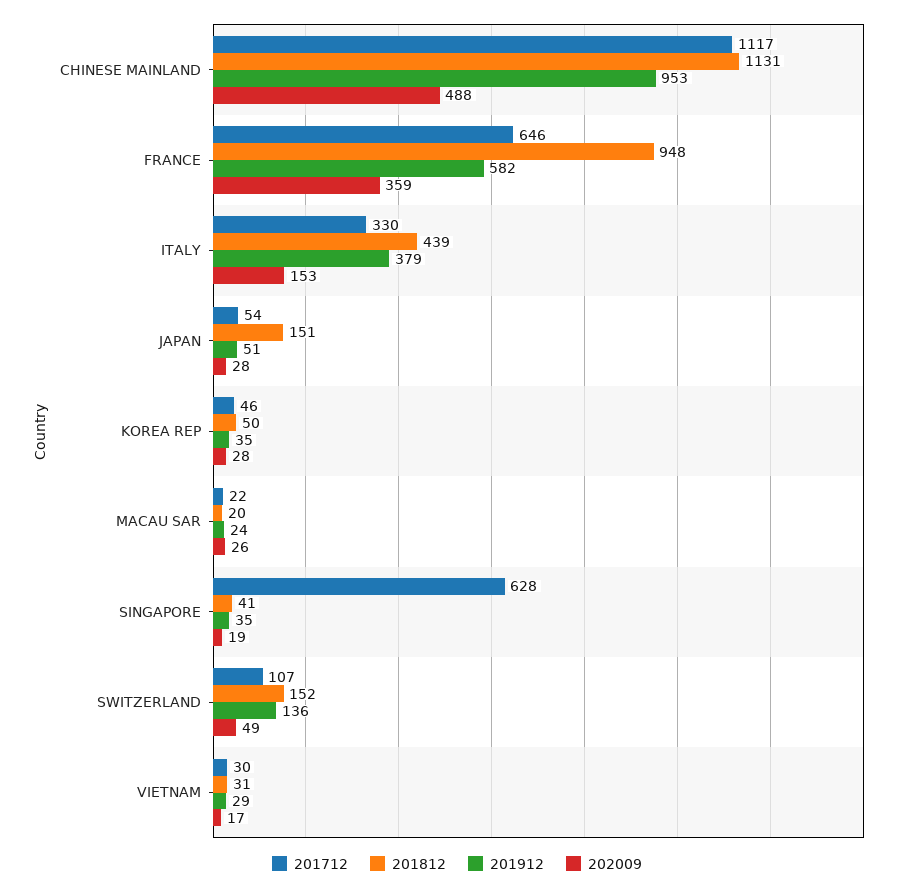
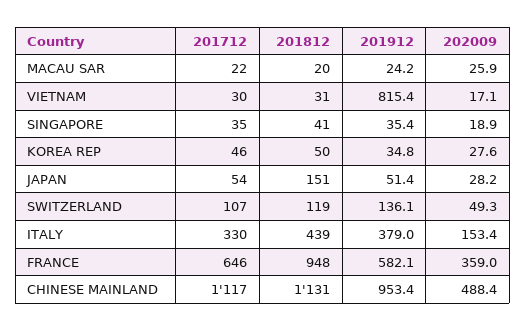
  {
    "201712": {
      "CHINESE MAINLAND": 1117,
      "FRANCE": 646,
      "ITALY": 330,
      "JAPAN": 54,
      "KOREA REP": 46,
      "MACAU SAR": 22,
-     "SINGAPORE": 628,
+     "SINGAPORE": 35,
      "SWITZERLAND": 107,
      "VIETNAM": 30
    },
    "201812": {
      "CHINESE MAINLAND": 1131,
      "FRANCE": 948,
      "ITALY": 439,
      "JAPAN": 151,
      "KOREA REP": 50,
      "MACAU SAR": 20,
      "SINGAPORE": 41,
-     "SWITZERLAND": 152,
+     "SWITZERLAND": 119,
      "VIETNAM": 31
    },
    "201912": {
      "CHINESE MAINLAND": 953.4,
      "FRANCE": 582.1,
      "ITALY": 379,
      "JAPAN": 51.4,
      "KOREA REP": 34.8,
      "MACAU SAR": 24.2,
      "SINGAPORE": 35.4,
      "SWITZERLAND": 136.1,
-     "VIETNAM": 29
+     "VIETNAM": 815.4
    },
    "202009": {
      "CHINESE MAINLAND": 488.4,
      "FRANCE": 359,
      "ITALY": 153.4,
      "JAPAN": 28.2,
      "KOREA REP": 27.6,
      "MACAU SAR": 25.9,
      "SINGAPORE": 18.9,
      "SWITZERLAND": 49.3,
      "VIETNAM": 17.1
    }
  }

